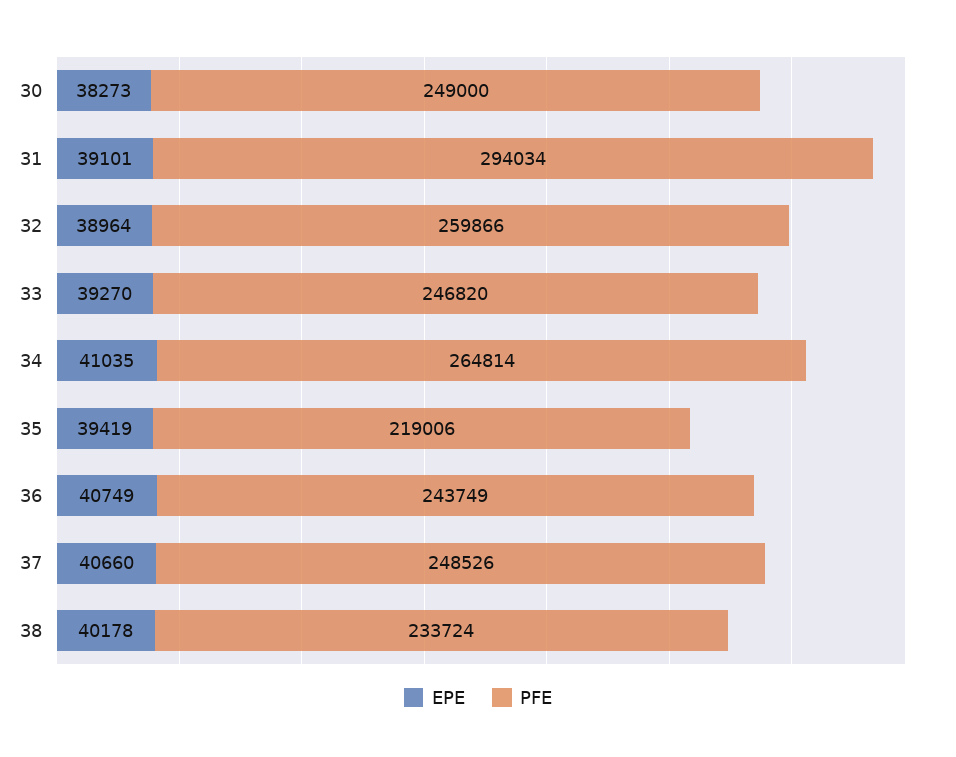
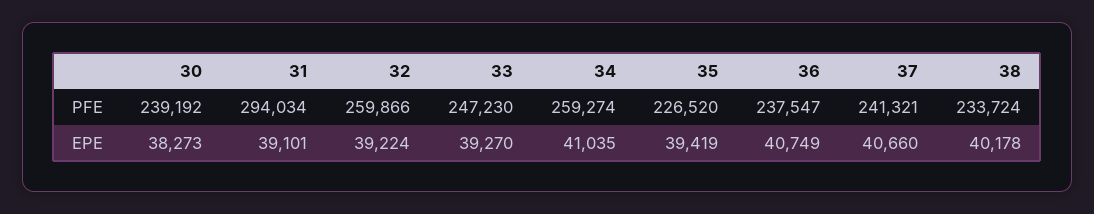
  {
    "EPE": {
      "30": 38273,
      "31": 39101,
-     "32": 38964,
+     "32": 39224,
      "33": 39270,
      "34": 41035,
      "35": 39419,
      "36": 40749,
      "37": 40660,
      "38": 40178
    },
    "PFE": {
-     "30": 249000,
+     "30": 239192,
      "31": 294034,
      "32": 259866,
-     "33": 246820,
+     "33": 247230,
-     "34": 264814,
+     "34": 259274,
-     "35": 219006,
+     "35": 226520,
-     "36": 243749,
+     "36": 237547,
-     "37": 248526,
+     "37": 241321,
      "38": 233724
    }
  }

